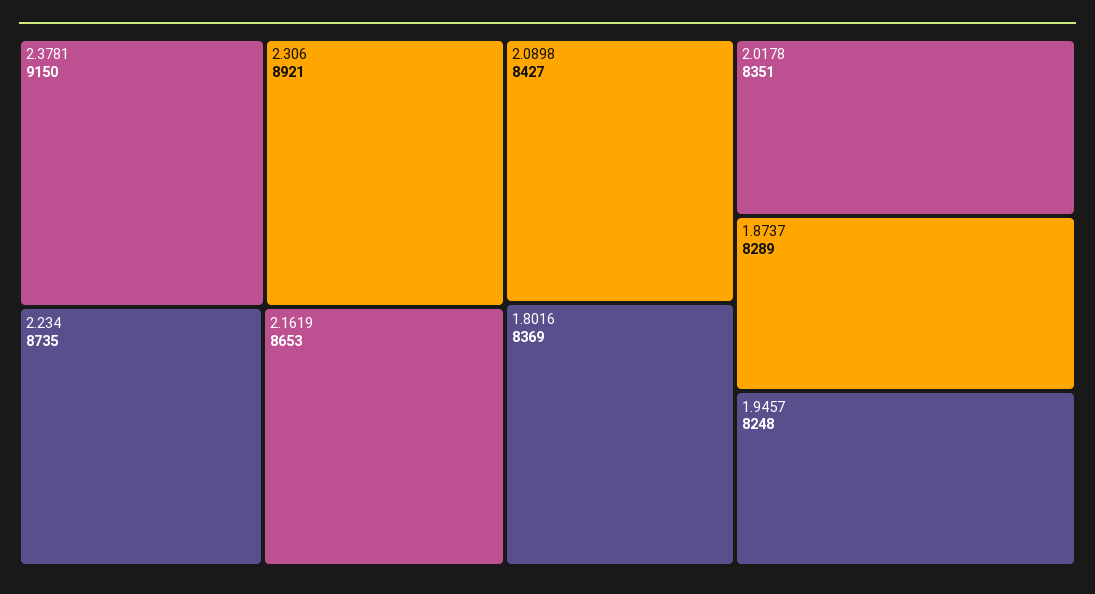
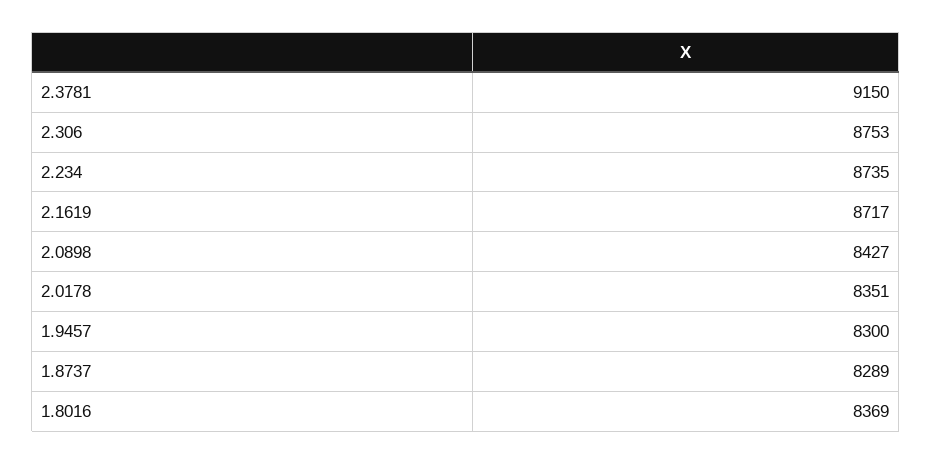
  {
    "2.3781": 9150,
-   "2.306": 8921,
+   "2.306": 8753,
    "2.234": 8735,
-   "2.1619": 8653,
+   "2.1619": 8717,
    "2.0898": 8427,
    "1.8016": 8369,
    "2.0178": 8351,
    "1.8737": 8289,
-   "1.9457": 8248
+   "1.9457": 8300
  }

